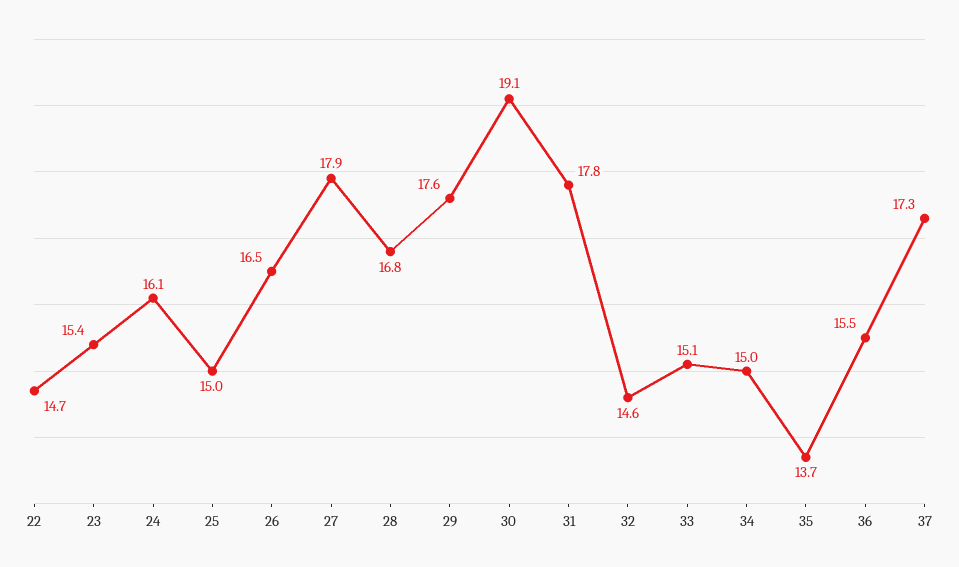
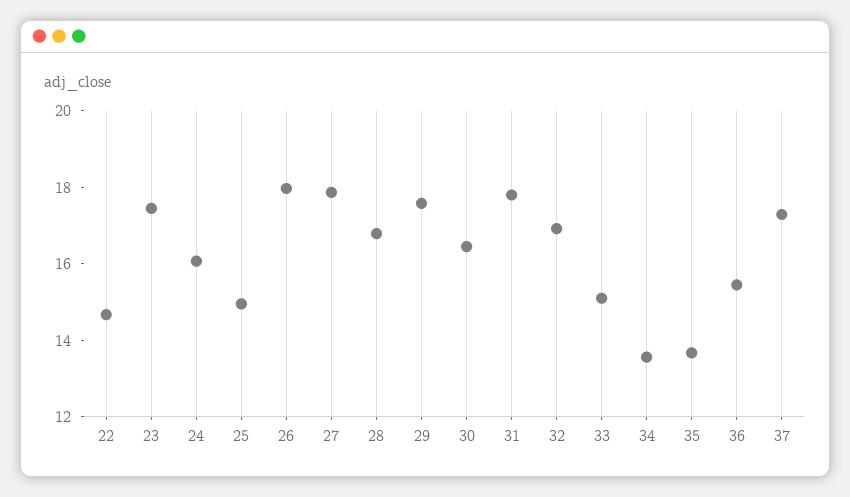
  {
    "22": 14.7,
-   "23": 15.4,
+   "23": 17.5,
    "24": 16.1,
    "25": 15,
-   "26": 16.5,
+   "26": 18,
    "27": 17.9,
    "28": 16.8,
    "29": 17.6,
-   "30": 19.1,
+   "30": 16.5,
    "31": 17.8,
-   "32": 14.6,
+   "32": 17,
    "33": 15.1,
-   "34": 15,
+   "34": 13.5,
    "35": 13.7,
    "36": 15.5,
    "37": 17.3
  }

